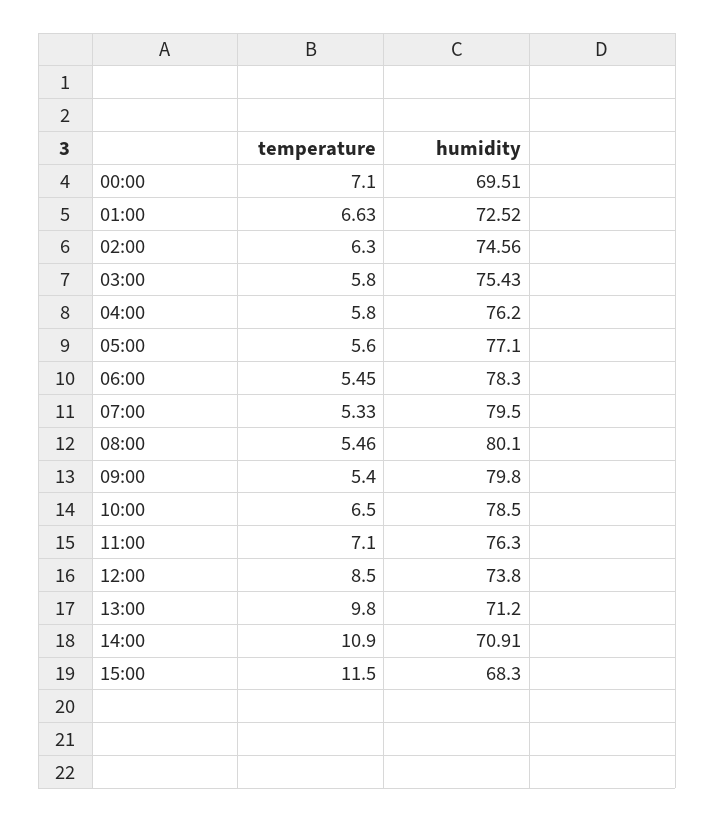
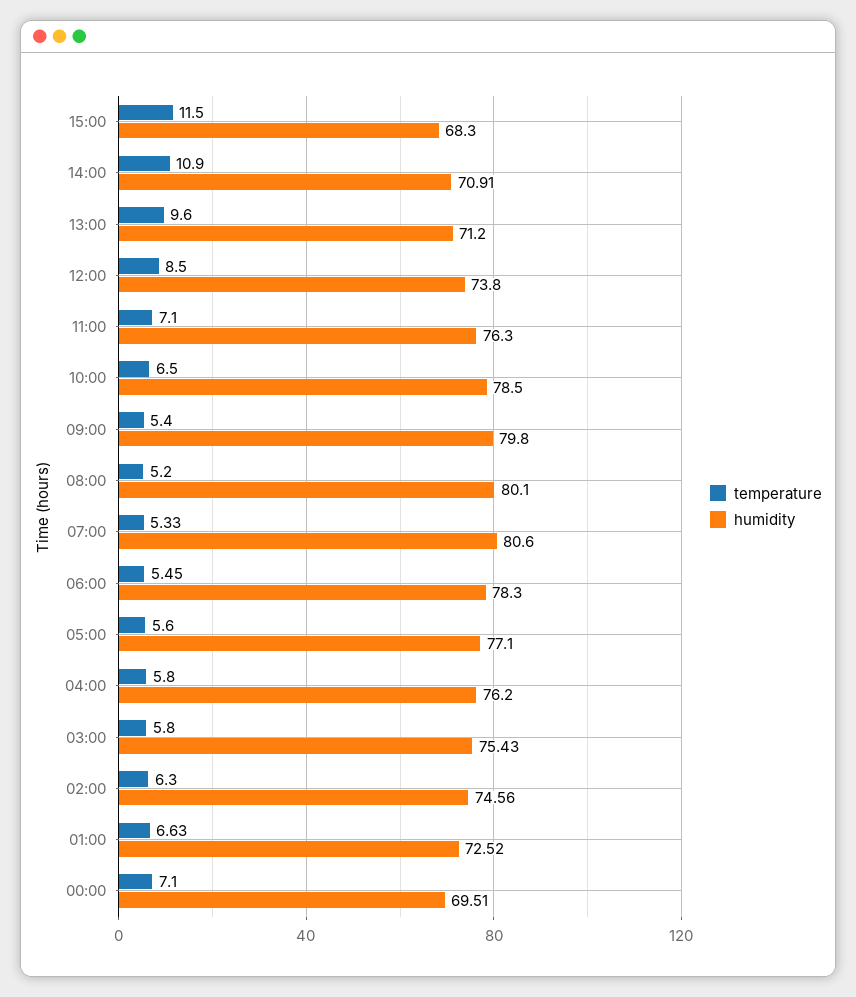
  {
    "temperature": {
      "00:00": 7.1,
      "01:00": 6.63,
      "02:00": 6.3,
      "03:00": 5.8,
      "04:00": 5.8,
      "05:00": 5.6,
      "06:00": 5.45,
      "07:00": 5.33,
-     "08:00": 5.46,
+     "08:00": 5.2,
      "09:00": 5.4,
      "10:00": 6.5,
      "11:00": 7.1,
      "12:00": 8.5,
-     "13:00": 9.8,
+     "13:00": 9.6,
      "14:00": 10.9,
      "15:00": 11.5
    },
    "humidity": {
      "00:00": 69.51,
      "01:00": 72.52,
      "02:00": 74.56,
      "03:00": 75.43,
      "04:00": 76.2,
      "05:00": 77.1,
      "06:00": 78.3,
-     "07:00": 79.5,
+     "07:00": 80.6,
      "08:00": 80.1,
      "09:00": 79.8,
      "10:00": 78.5,
      "11:00": 76.3,
      "12:00": 73.8,
      "13:00": 71.2,
      "14:00": 70.91,
      "15:00": 68.3
    }
  }

